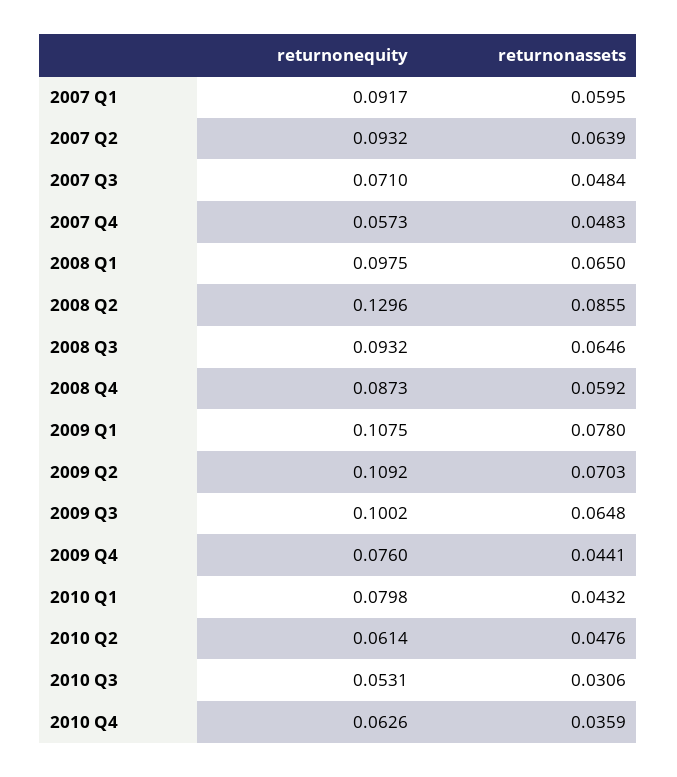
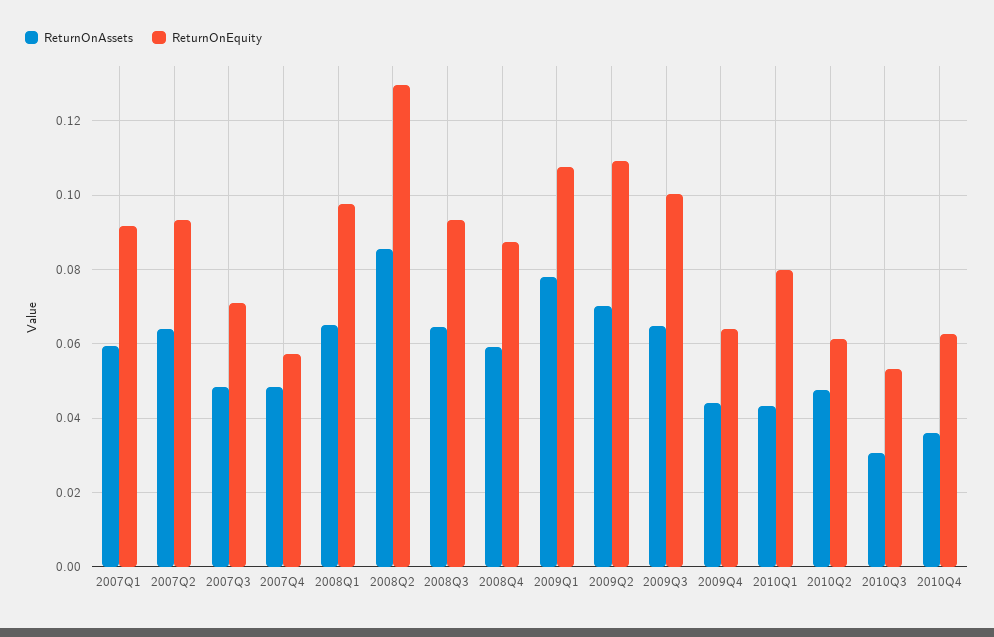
  {
    "returnonequity": {
      "2007 Q1": 0.0917,
      "2007 Q2": 0.0932,
      "2007 Q3": 0.071,
      "2007 Q4": 0.0573,
      "2008 Q1": 0.0975,
      "2008 Q2": 0.1296,
      "2008 Q3": 0.0932,
      "2008 Q4": 0.0873,
      "2009 Q1": 0.1075,
      "2009 Q2": 0.1092,
      "2009 Q3": 0.1002,
-     "2009 Q4": 0.076,
+     "2009 Q4": 0.064,
      "2010 Q1": 0.0798,
      "2010 Q2": 0.0614,
      "2010 Q3": 0.0531,
      "2010 Q4": 0.0626
    },
    "returnonassets": {
      "2007 Q1": 0.0595,
      "2007 Q2": 0.0639,
      "2007 Q3": 0.0484,
      "2007 Q4": 0.0483,
      "2008 Q1": 0.065,
      "2008 Q2": 0.0855,
      "2008 Q3": 0.0646,
      "2008 Q4": 0.0592,
      "2009 Q1": 0.078,
      "2009 Q2": 0.0703,
      "2009 Q3": 0.0648,
      "2009 Q4": 0.0441,
      "2010 Q1": 0.0432,
      "2010 Q2": 0.0476,
      "2010 Q3": 0.0306,
      "2010 Q4": 0.0359
    }
  }

